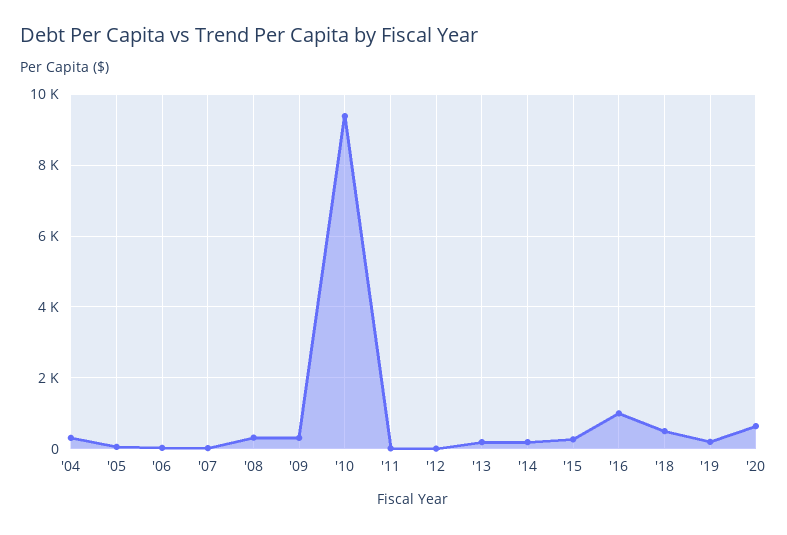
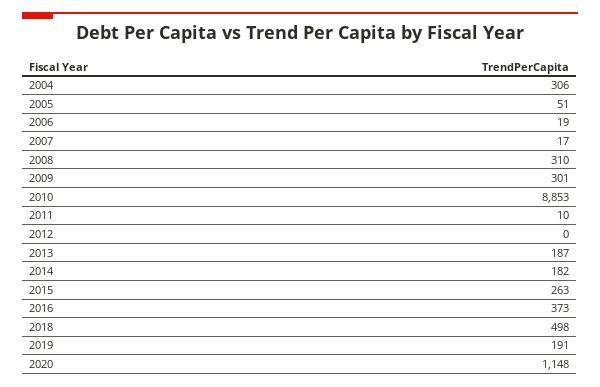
  {
    "'04": 306,
    "'05": 51,
    "'06": 19,
    "'07": 17,
    "'08": 310,
    "'09": 301,
-   "'10": 9400,
+   "'10": 8853,
    "'11": 10,
    "'12": 0,
    "'13": 187,
    "'14": 182,
    "'15": 263,
-   "'16": 1000,
+   "'16": 373,
    "'18": 498,
    "'19": 191,
-   "'20": 600
+   "'20": 1148
  }

